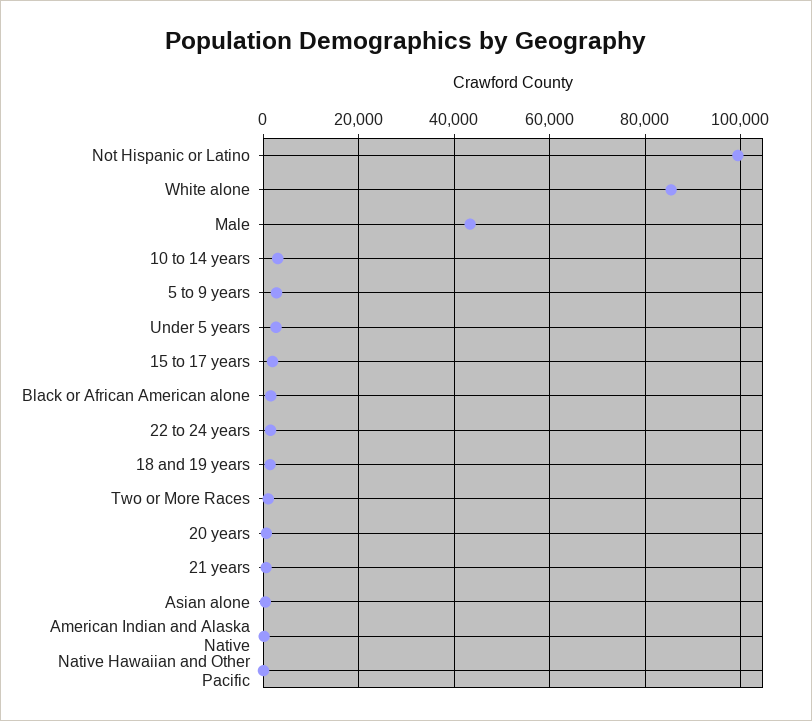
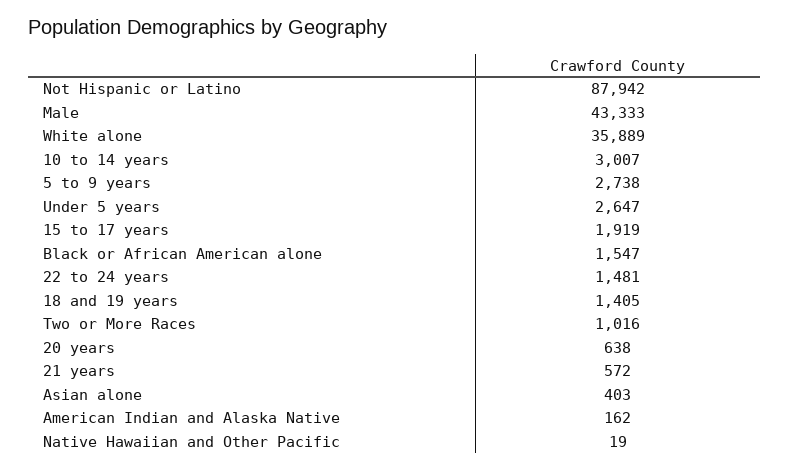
  {
-   "Not Hispanic or Latino": 100000,
+   "Not Hispanic or Latino": 87942,
-   "White alone": 86000,
+   "White alone": 35889,
    "Male": 43333,
    "10 to 14 years": 3007,
    "5 to 9 years": 2738,
    "Under 5 years": 2647,
    "15 to 17 years": 1919,
    "Black or African American alone": 1547,
    "22 to 24 years": 1481,
    "18 and 19 years": 1405,
    "Two or More Races": 1016,
    "20 years": 638,
    "21 years": 572,
    "Asian alone": 403,
    "American Indian and Alaska Native": 162,
    "Native Hawaiian and Other Pacific": 19
  }

